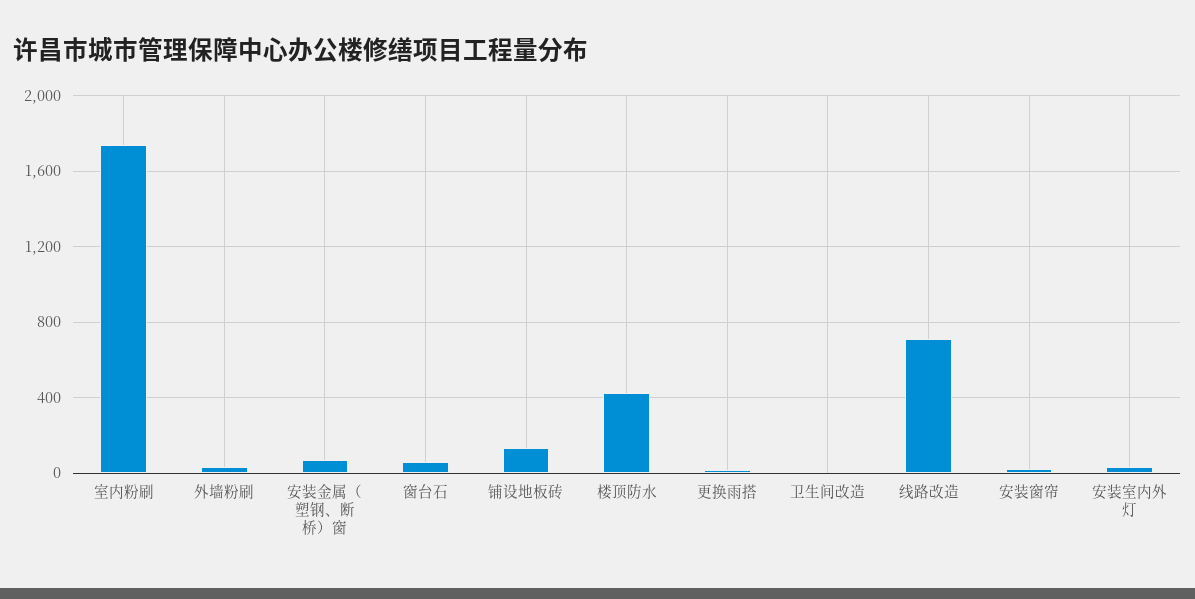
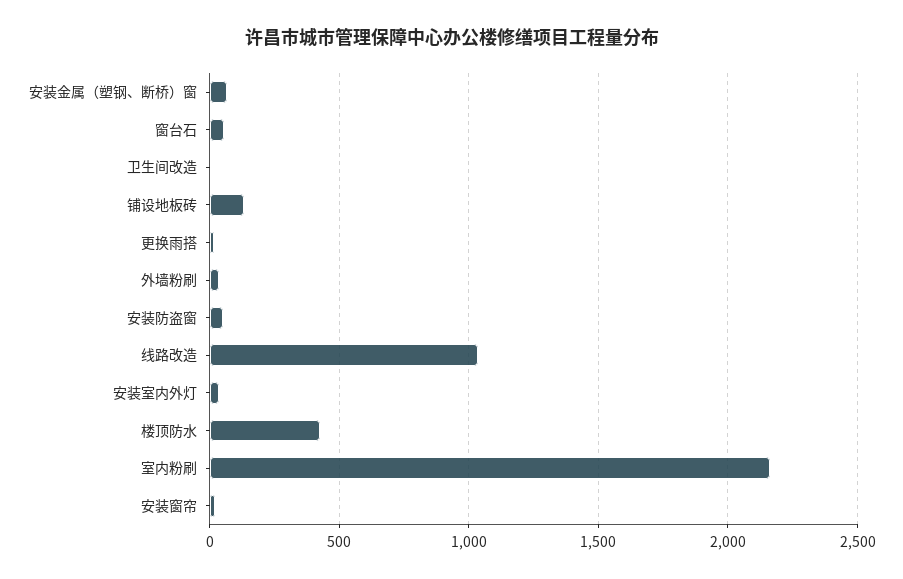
  {
-   "室内粉刷": 1750,
+   "室内粉刷": 2150,
    "外墙粉刷": 50,
    "安装金属（塑钢、断桥）窗": 50,
    "窗台石": 50,
    "铺设地板砖": 150,
    "楼顶防水": 450,
    "更换雨搭": 0,
    "卫生间改造": 0,
-   "线路改造": 700,
+   "线路改造": 1050,
    "安装窗帘": 0,
-   "安装室内外灯": 50
+   "安装室内外灯": 50,
+   "安装防盗窗": 50
  }

